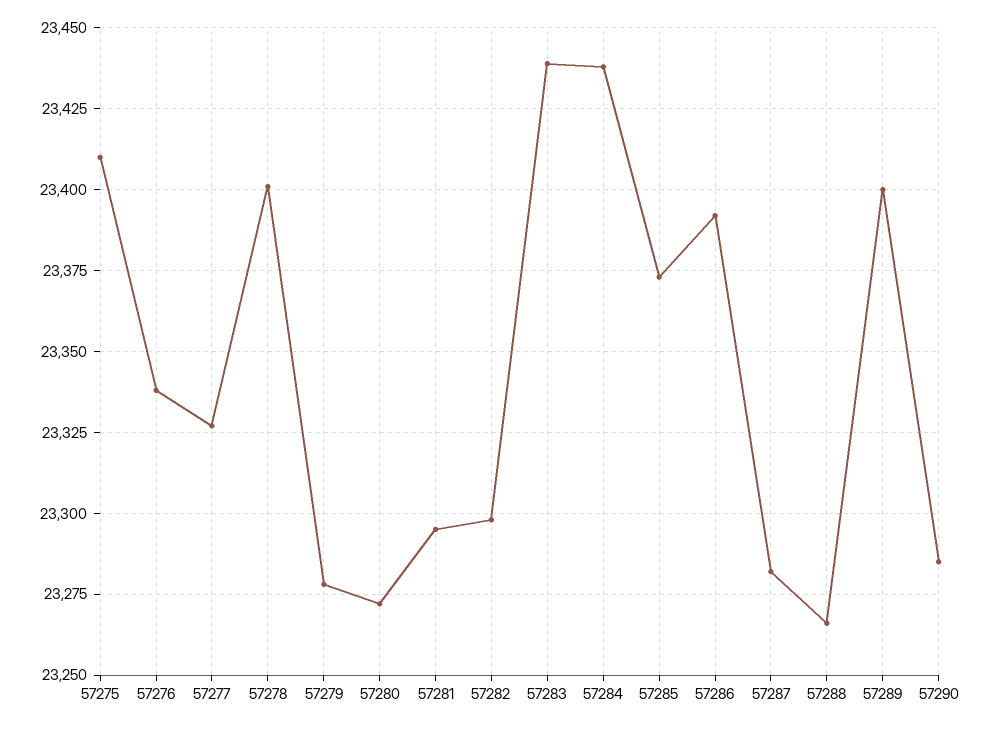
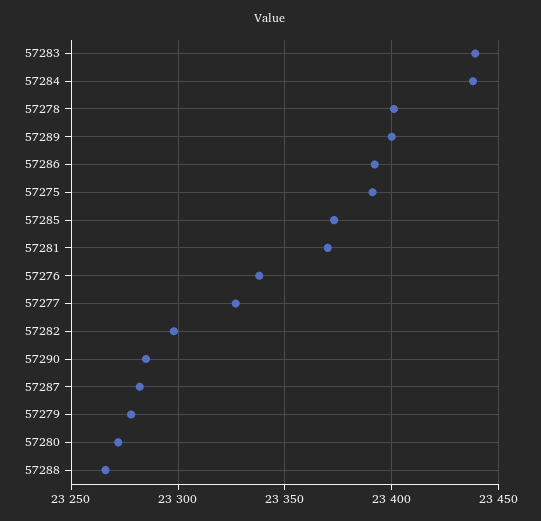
  {
-   "57275": 23410,
+   "57275": 23390,
    "57276": 23340,
    "57277": 23325,
    "57278": 23400,
    "57279": 23280,
    "57280": 23270,
-   "57281": 23295,
+   "57281": 23370,
    "57282": 23300,
    "57283": 23440,
    "57284": 23440,
    "57285": 23375,
    "57286": 23390,
    "57287": 23280,
    "57288": 23265,
    "57289": 23400,
    "57290": 23285
  }

